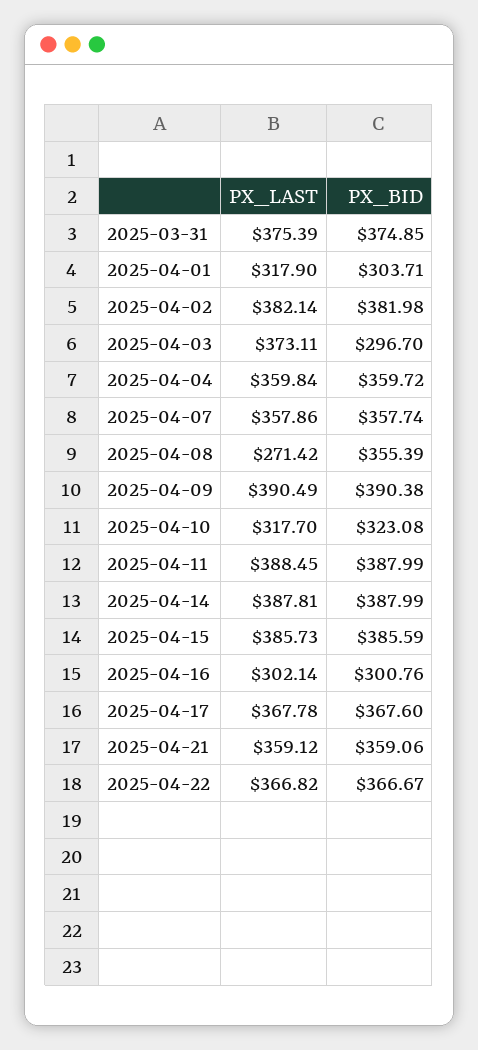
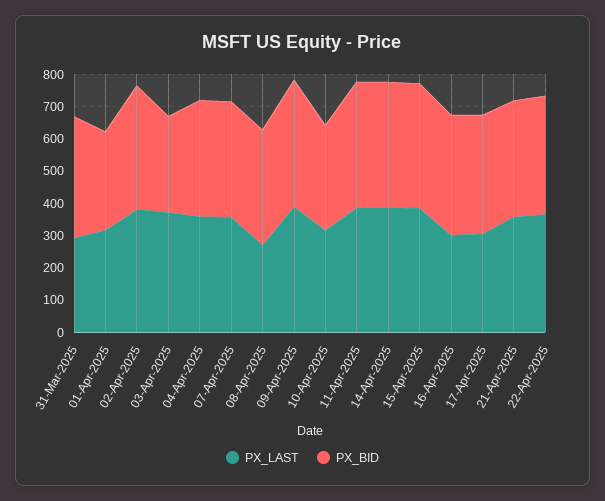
  {
    "PX_LAST": {
-     "2025-03-31": 375.39,
+     "2025-03-31": 300,
      "2025-04-01": 317.9,
      "2025-04-02": 382.14,
      "2025-04-03": 373.11,
      "2025-04-04": 359.84,
      "2025-04-07": 357.86,
      "2025-04-08": 271.42,
      "2025-04-09": 390.49,
      "2025-04-10": 317.7,
      "2025-04-11": 388.45,
      "2025-04-14": 387.81,
      "2025-04-15": 385.73,
      "2025-04-16": 302.14,
-     "2025-04-17": 367.78,
+     "2025-04-17": 300,
      "2025-04-21": 359.12,
      "2025-04-22": 366.82
    },
    "PX_BID": {
      "2025-03-31": 374.85,
      "2025-04-01": 303.71,
      "2025-04-02": 381.98,
      "2025-04-03": 296.7,
      "2025-04-04": 359.72,
      "2025-04-07": 357.74,
      "2025-04-08": 355.39,
      "2025-04-09": 390.38,
      "2025-04-10": 323.08,
      "2025-04-11": 387.99,
      "2025-04-14": 387.99,
      "2025-04-15": 385.59,
-     "2025-04-16": 300.76,
+     "2025-04-16": 375,
      "2025-04-17": 367.6,
      "2025-04-21": 359.06,
      "2025-04-22": 366.67
    }
  }

